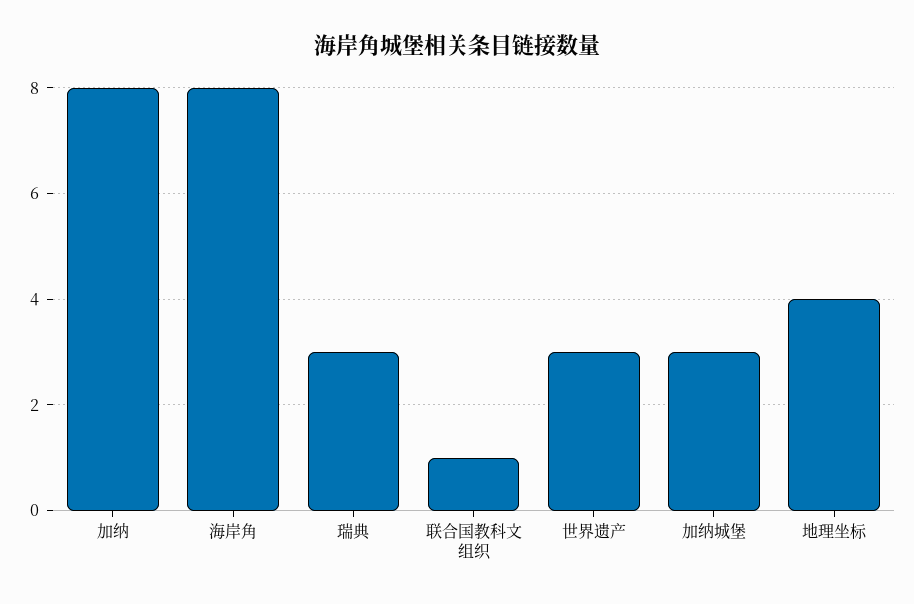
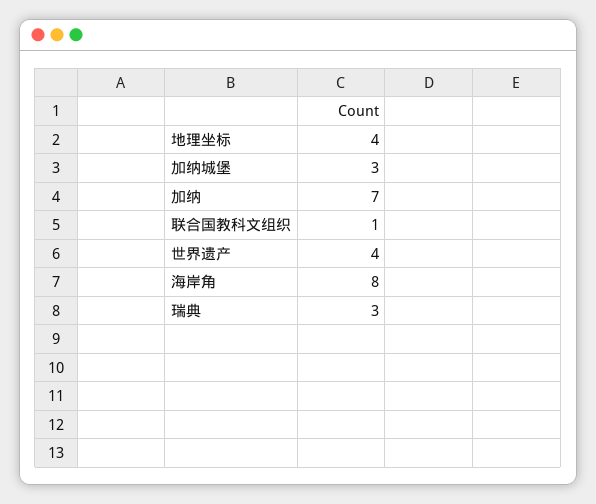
  {
-   "加纳": 8,
+   "加纳": 7,
    "海岸角": 8,
    "瑞典": 3,
    "联合国教科文组织": 1,
-   "世界遗产": 3,
+   "世界遗产": 4,
    "加纳城堡": 3,
    "地理坐标": 4
  }

